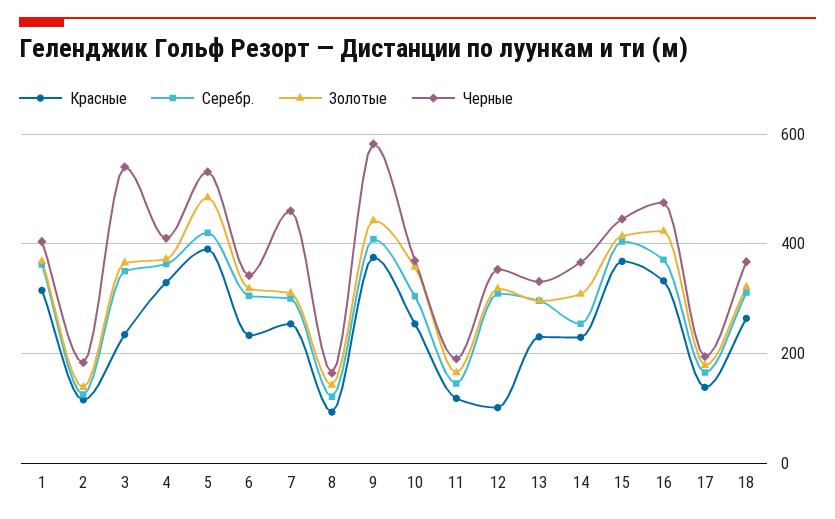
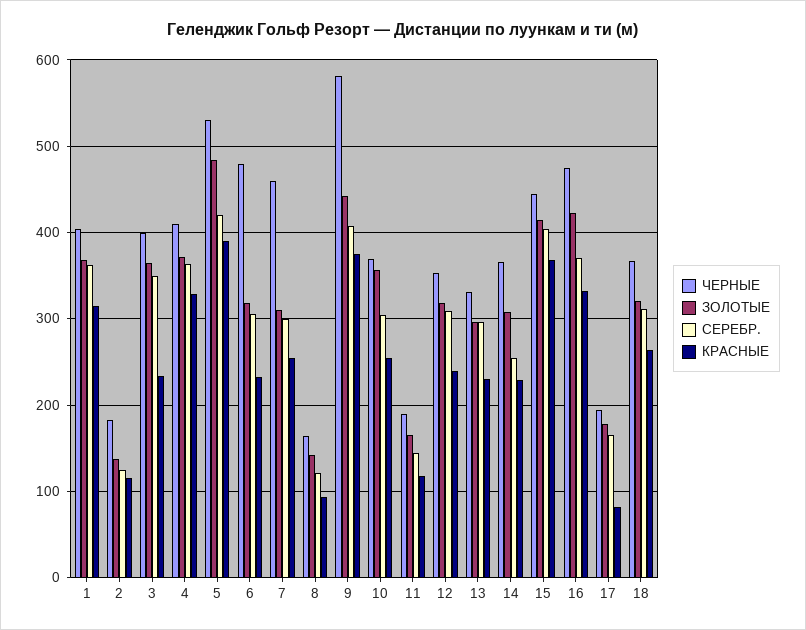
  {
    "Красные": {
      "1": 320,
      "2": 120,
      "3": 230,
      "4": 330,
      "5": 390,
      "6": 230,
      "7": 250,
      "8": 90,
      "9": 380,
      "10": 250,
      "11": 120,
-     "12": 100,
+     "12": 240,
      "13": 230,
      "14": 230,
      "15": 370,
      "16": 330,
-     "17": 140,
+     "17": 80,
      "18": 260
    },
    "Серебр.": {
      "1": 360,
      "2": 130,
      "3": 350,
      "4": 360,
      "5": 420,
      "6": 310,
      "7": 300,
      "8": 120,
      "9": 410,
      "10": 300,
      "11": 150,
      "12": 310,
      "13": 300,
      "14": 250,
      "15": 400,
      "16": 370,
      "17": 170,
      "18": 310
    },
    "Золотые": {
      "1": 370,
      "2": 140,
      "3": 370,
      "4": 370,
      "5": 480,
      "6": 320,
      "7": 310,
      "8": 140,
      "9": 440,
      "10": 360,
      "11": 170,
      "12": 320,
      "13": 300,
      "14": 310,
      "15": 410,
      "16": 420,
      "17": 180,
      "18": 320
    },
    "Черные": {
      "1": 400,
      "2": 180,
-     "3": 540,
+     "3": 400,
      "4": 410,
      "5": 530,
-     "6": 340,
+     "6": 480,
      "7": 460,
      "8": 160,
      "9": 580,
      "10": 370,
      "11": 190,
      "12": 350,
      "13": 330,
      "14": 370,
      "15": 450,
      "16": 480,
      "17": 190,
      "18": 370
    }
  }

